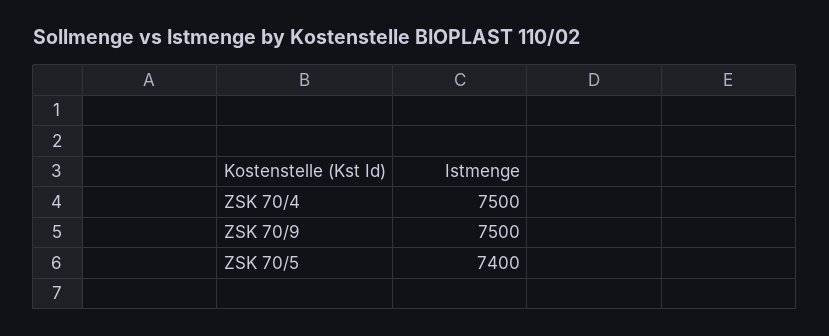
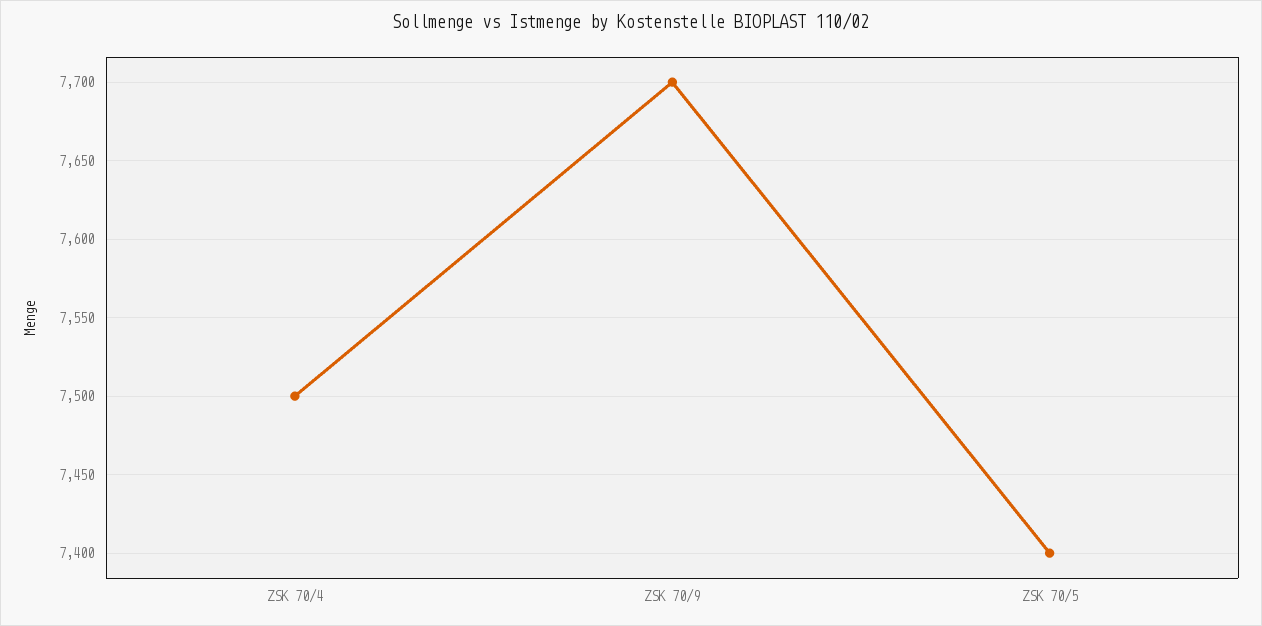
  {
    "ZSK 70/4": 7500,
-   "ZSK 70/9": 7500,
+   "ZSK 70/9": 7700,
    "ZSK 70/5": 7400
  }

